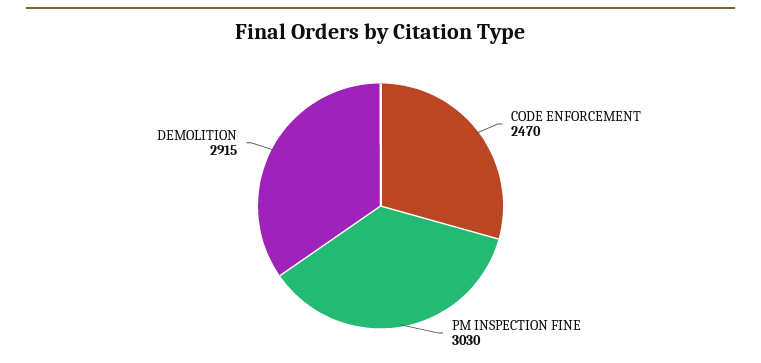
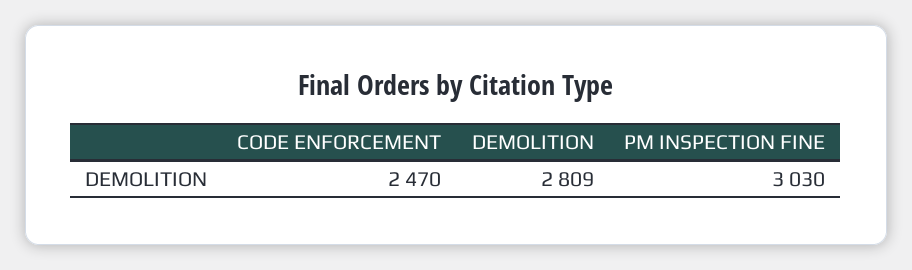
  {
    "CODE ENFORCEMENT": 2470,
    "PM INSPECTION FINE": 3030,
-   "DEMOLITION": 2915
+   "DEMOLITION": 2809
  }

